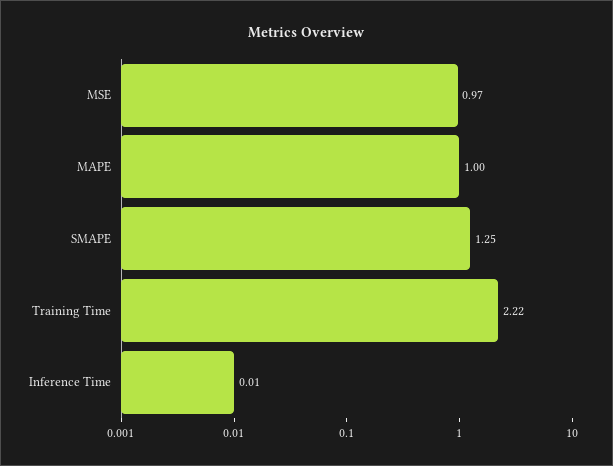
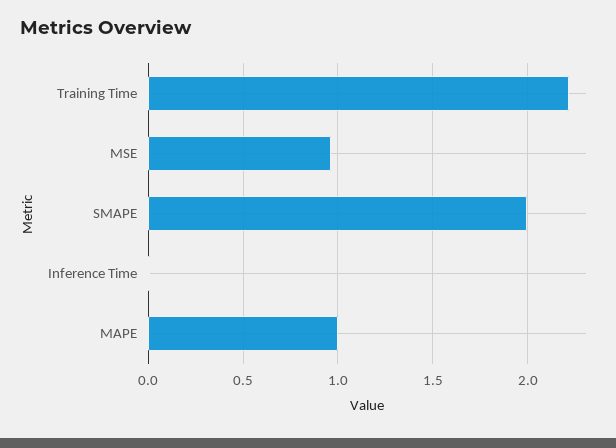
  {
    "MSE": 0.97,
    "MAPE": 1,
-   "SMAPE": 1.25,
+   "SMAPE": 2,
    "Training Time": 2.22,
    "Inference Time": 0.01
  }

